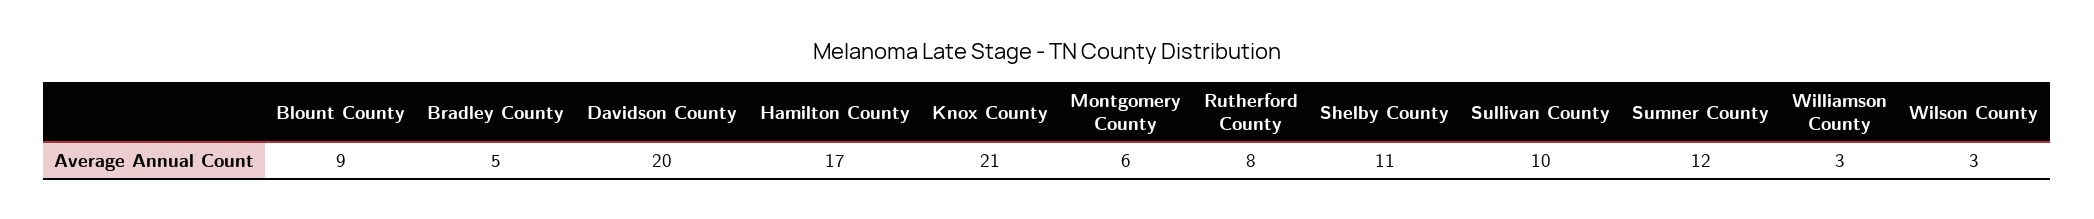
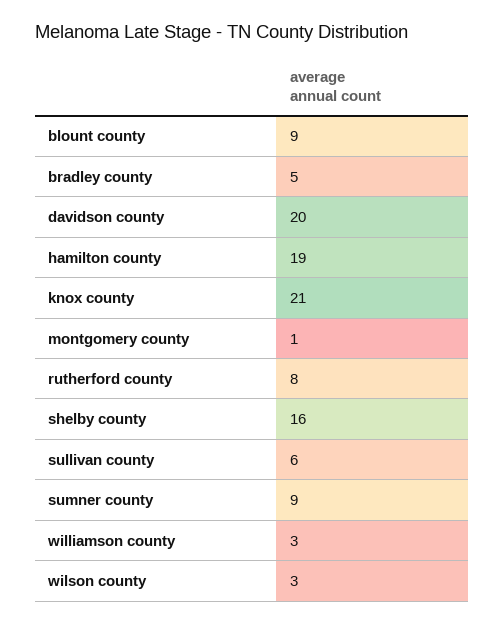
  {
    "Blount County": 9,
    "Bradley County": 5,
    "Davidson County": 20,
-   "Hamilton County": 17,
+   "Hamilton County": 19,
    "Knox County": 21,
-   "Montgomery County": 6,
+   "Montgomery County": 1,
    "Rutherford County": 8,
-   "Shelby County": 11,
+   "Shelby County": 16,
-   "Sullivan County": 10,
+   "Sullivan County": 6,
-   "Sumner County": 12,
+   "Sumner County": 9,
    "Williamson County": 3,
    "Wilson County": 3
  }

